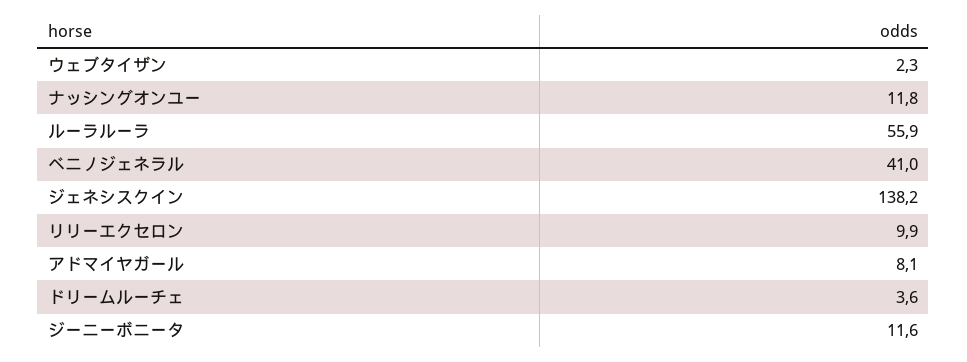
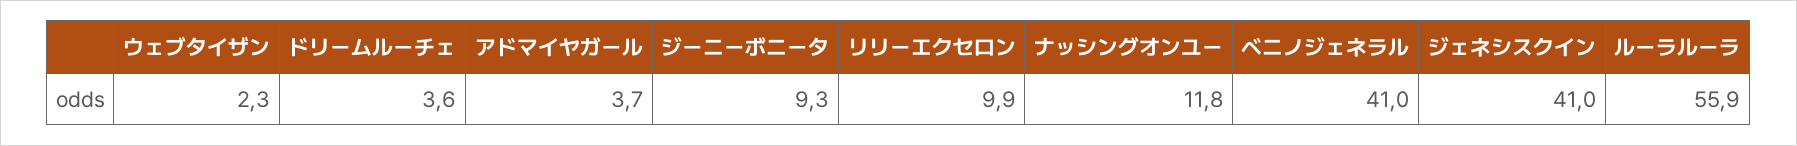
  {
    "ウェブタイザン": 2.3,
    "ナッシングオンユー": 11.8,
    "ルーラルーラ": 55.9,
    "ベニノジェネラル": 41,
-   "ジェネシスクイン": 138.2,
+   "ジェネシスクイン": 41,
    "リリーエクセロン": 9.9,
-   "アドマイヤガール": 8.1,
+   "アドマイヤガール": 3.7,
    "ドリームルーチェ": 3.6,
-   "ジーニーボニータ": 11.6
+   "ジーニーボニータ": 9.3
  }

